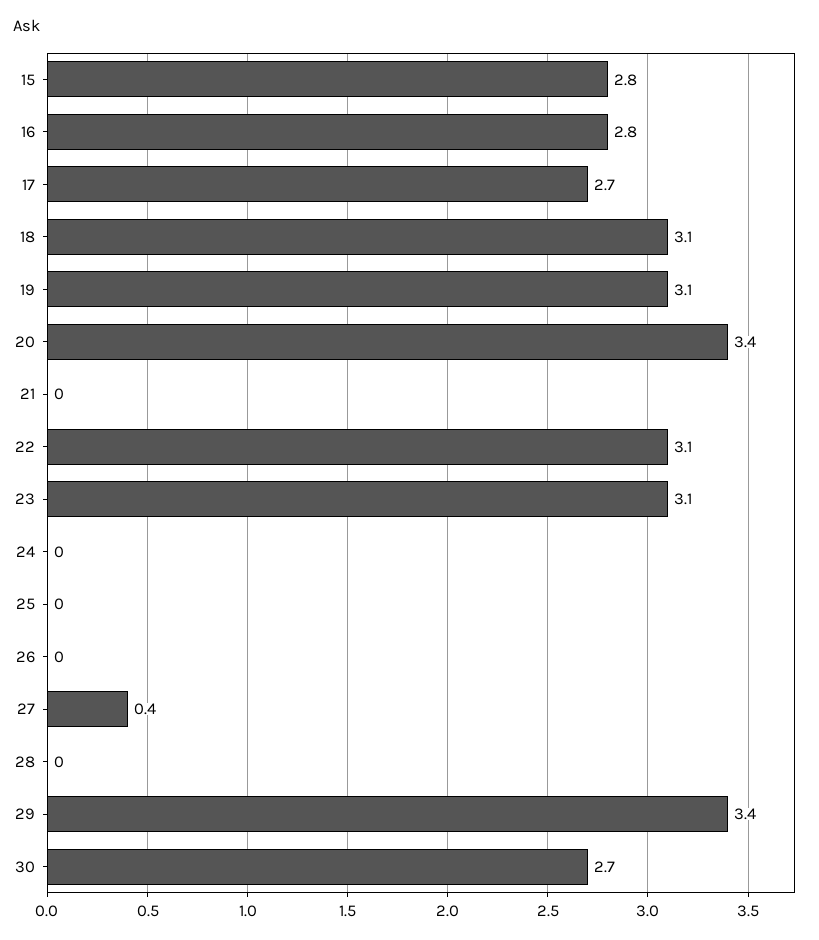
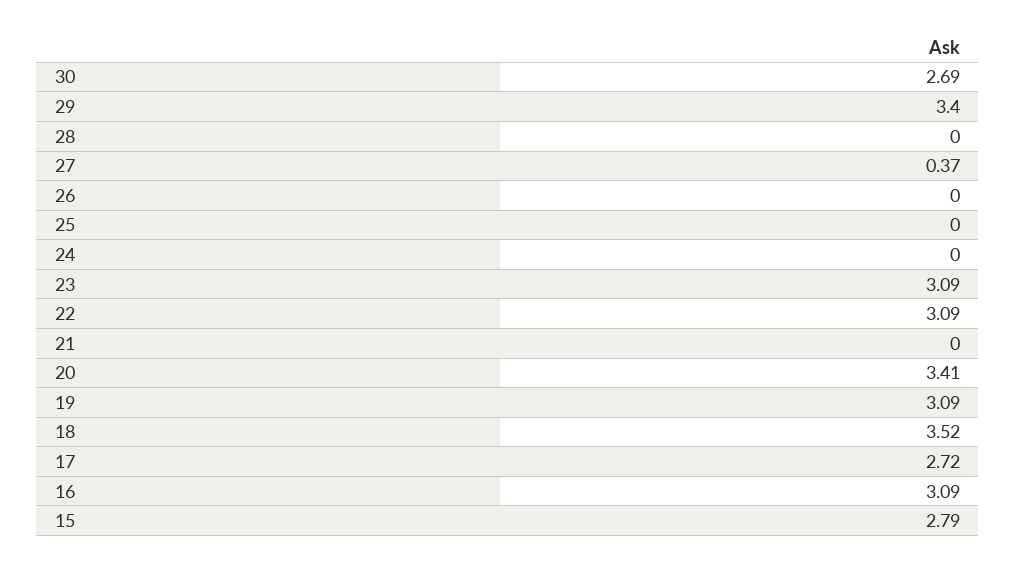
  {
    "15": 2.79,
-   "16": 2.8,
+   "16": 3.09,
    "17": 2.72,
-   "18": 3.1,
+   "18": 3.52,
    "19": 3.09,
    "20": 3.41,
    "21": 0,
    "22": 3.09,
    "23": 3.09,
    "24": 0,
    "25": 0,
    "26": 0,
    "27": 0.37,
    "28": 0,
    "29": 3.4,
    "30": 2.69
  }

